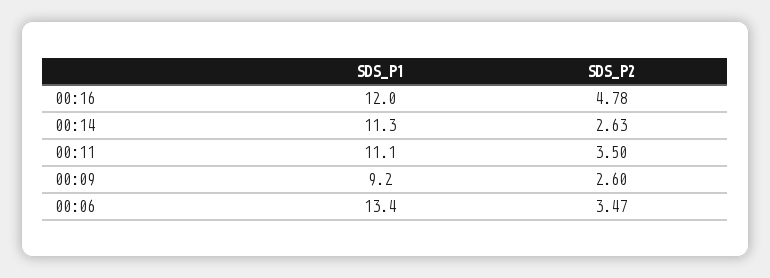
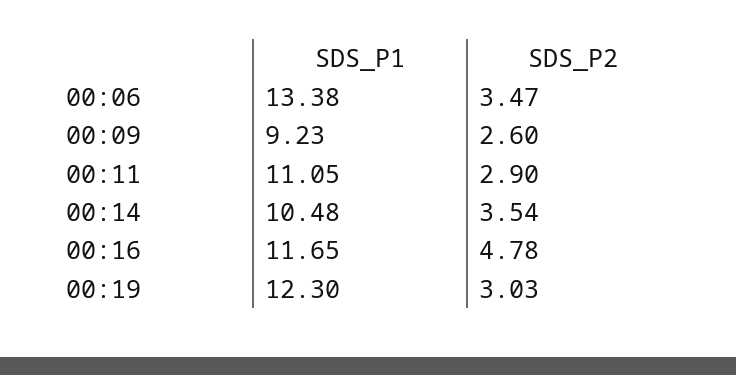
  {
    "SDS_P1": {
-     "00:16": 12,
+     "00:16": 11.65,
-     "00:14": 11.3,
+     "00:14": 10.48,
      "00:11": 11.05,
      "00:09": 9.23,
-     "00:06": 13.38
+     "00:06": 13.38,
+     "00:19": 12.3
    },
    "SDS_P2": {
      "00:16": 4.78,
-     "00:14": 2.63,
+     "00:14": 3.54,
-     "00:11": 3.5,
+     "00:11": 2.9,
      "00:09": 2.6,
-     "00:06": 3.47
+     "00:06": 3.47,
+     "00:19": 3.03
    }
  }

